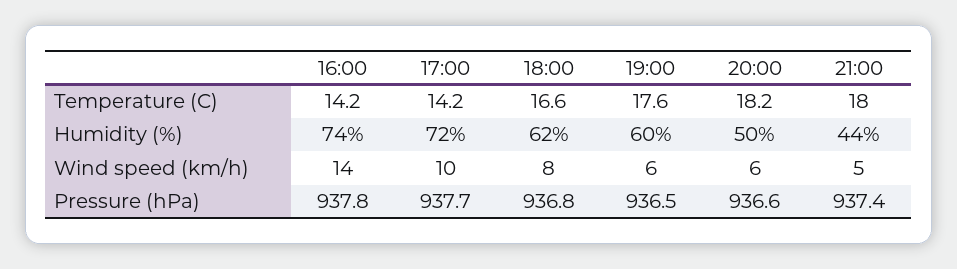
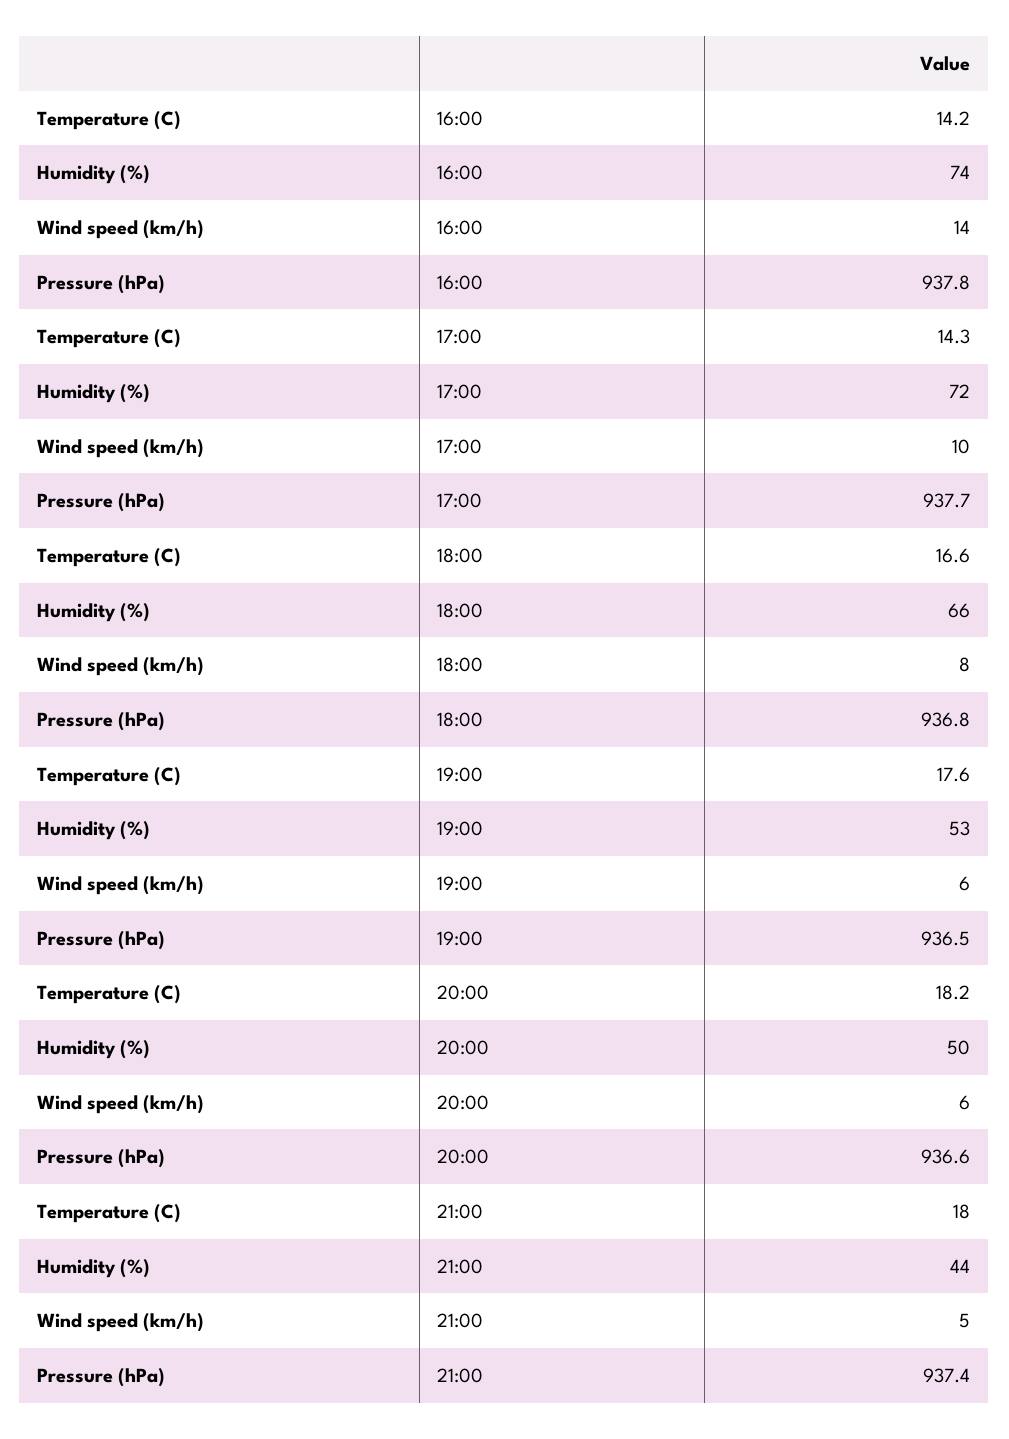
  {
    "16:00": {
      "Temperature (C)": 14.2,
      "Humidity (%)": 74,
      "Wind speed (km/h)": 14,
      "Pressure (hPa)": 937.8
    },
    "17:00": {
-     "Temperature (C)": 14.2,
+     "Temperature (C)": 14.3,
      "Humidity (%)": 72,
      "Wind speed (km/h)": 10,
      "Pressure (hPa)": 937.7
    },
    "18:00": {
      "Temperature (C)": 16.6,
-     "Humidity (%)": 62,
+     "Humidity (%)": 66,
      "Wind speed (km/h)": 8,
      "Pressure (hPa)": 936.8
    },
    "19:00": {
      "Temperature (C)": 17.6,
-     "Humidity (%)": 60,
+     "Humidity (%)": 53,
      "Wind speed (km/h)": 6,
      "Pressure (hPa)": 936.5
    },
    "20:00": {
      "Temperature (C)": 18.2,
      "Humidity (%)": 50,
      "Wind speed (km/h)": 6,
      "Pressure (hPa)": 936.6
    },
    "21:00": {
      "Temperature (C)": 18,
      "Humidity (%)": 44,
      "Wind speed (km/h)": 5,
      "Pressure (hPa)": 937.4
    }
  }

